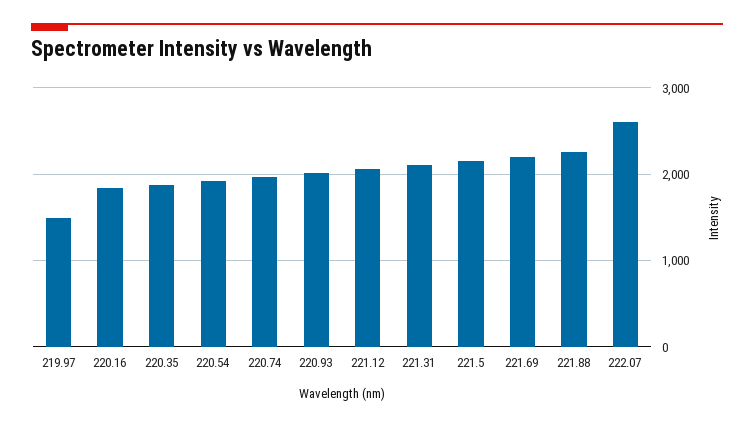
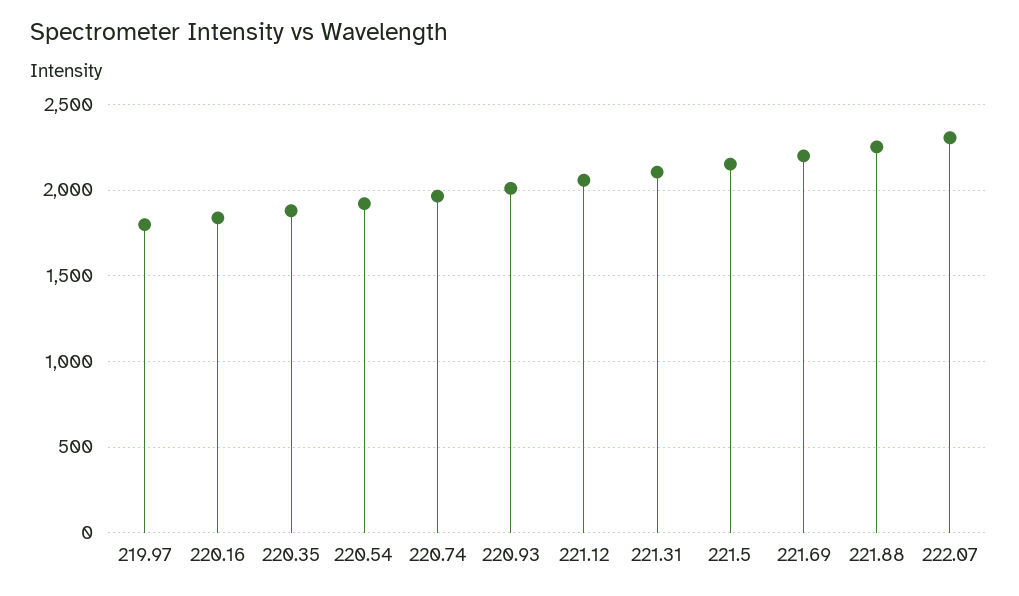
  {
-   "219.97": 1500,
+   "219.97": 1800,
    "220.16": 1850,
    "220.35": 1900,
    "220.54": 1900,
    "220.74": 1950,
    "220.93": 2000,
    "221.12": 2050,
    "221.31": 2100,
    "221.5": 2150,
    "221.69": 2200,
    "221.88": 2250,
-   "222.07": 2600
+   "222.07": 2300
  }

